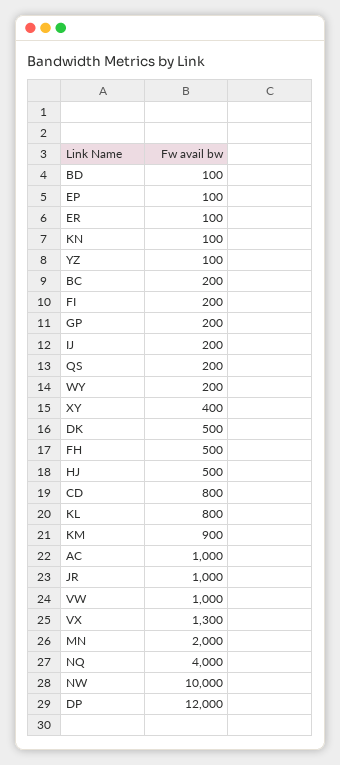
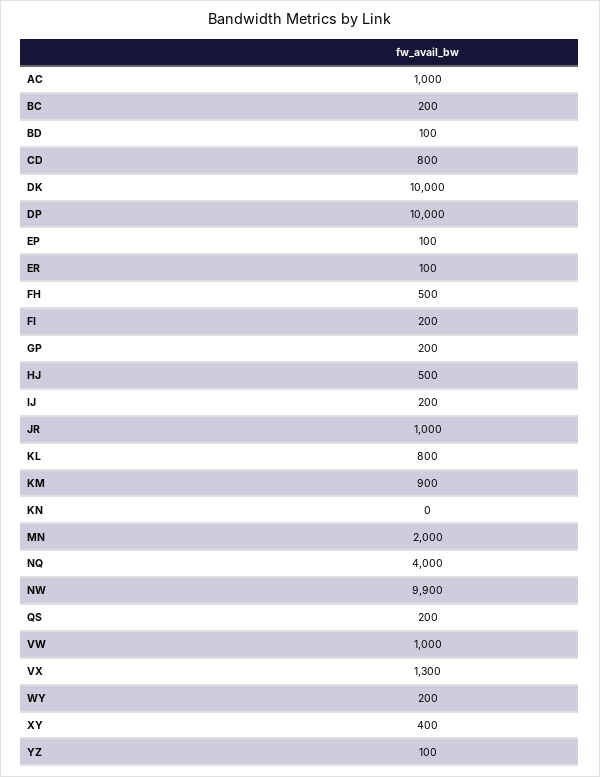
  {
    "BD": 100,
    "EP": 100,
    "ER": 100,
-   "KN": 100,
+   "KN": 0,
    "YZ": 100,
    "BC": 200,
    "FI": 200,
    "GP": 200,
    "IJ": 200,
    "QS": 200,
    "WY": 200,
    "XY": 400,
-   "DK": 500,
+   "DK": 10000,
    "FH": 500,
    "HJ": 500,
    "CD": 800,
    "KL": 800,
    "KM": 900,
    "AC": 1000,
    "JR": 1000,
    "VW": 1000,
    "VX": 1300,
    "MN": 2000,
    "NQ": 4000,
-   "NW": 10000,
+   "NW": 9900,
-   "DP": 12000
+   "DP": 10000
  }

